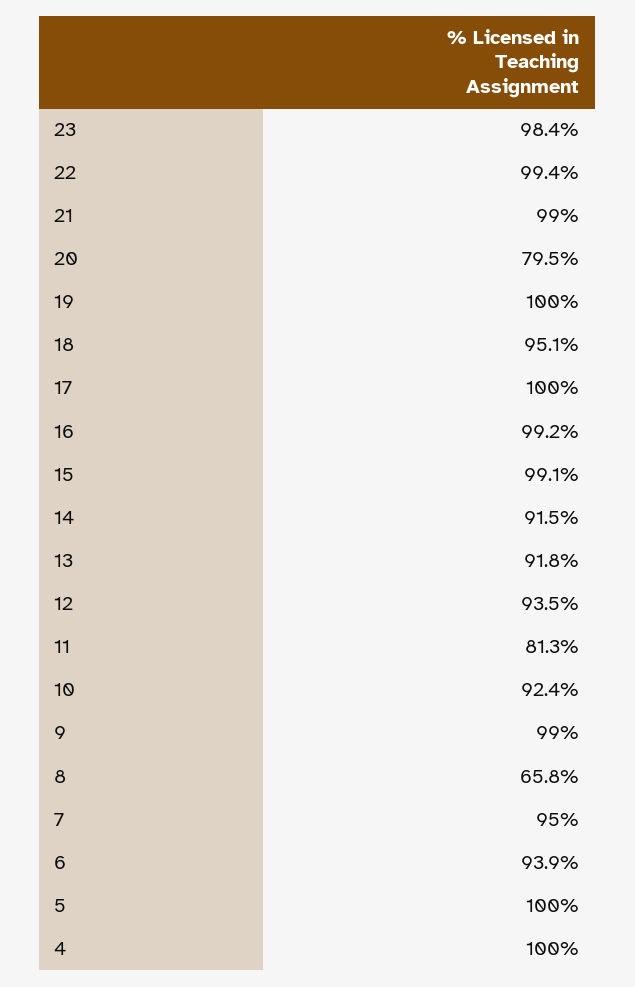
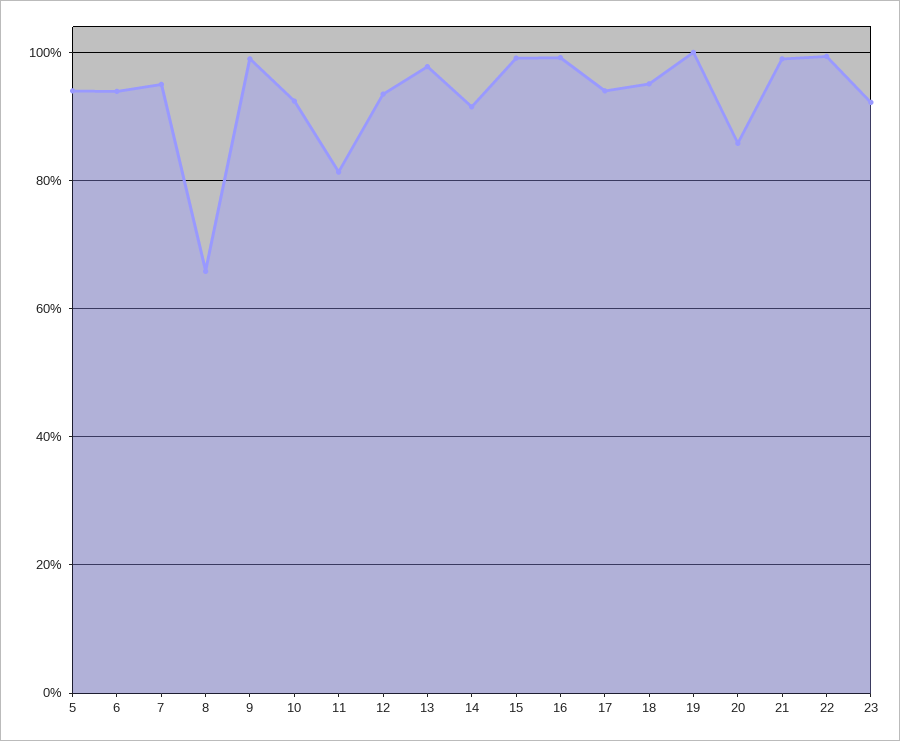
  {
-   "23": 98.4,
+   "23": 92,
    "22": 99.4,
    "21": 99,
-   "20": 79.5,
+   "20": 86,
    "19": 100,
    "18": 95.1,
-   "17": 100,
+   "17": 94,
    "16": 99.2,
    "15": 99.1,
    "14": 91.5,
-   "13": 91.8,
+   "13": 98,
    "12": 93.5,
    "11": 81.3,
    "10": 92.4,
    "9": 99,
    "8": 65.8,
    "7": 95,
    "6": 93.9,
-   "5": 100,
+   "5": 94
-   "4": 100
  }

